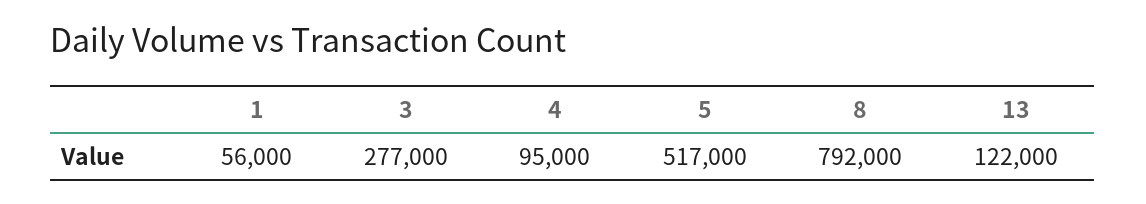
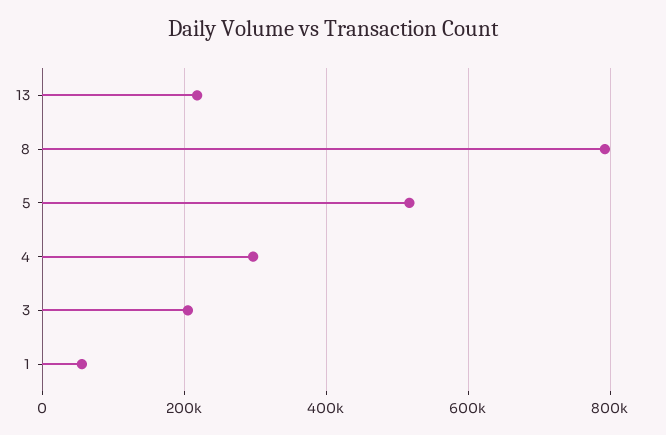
  {
    "1": 56000,
-   "3": 277000,
+   "3": 200000,
-   "4": 95000,
+   "4": 300000,
    "5": 517000,
    "8": 792000,
-   "13": 122000
+   "13": 220000
  }

